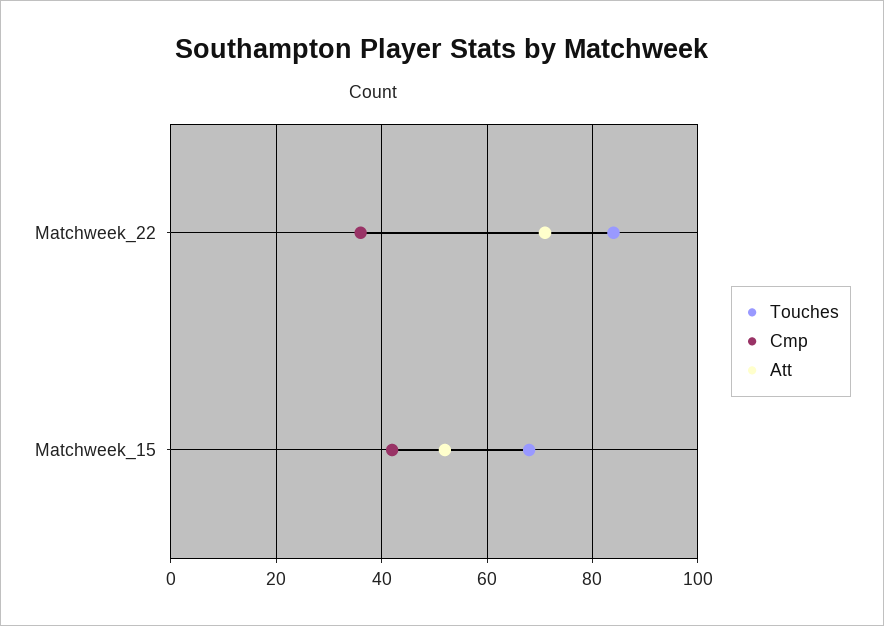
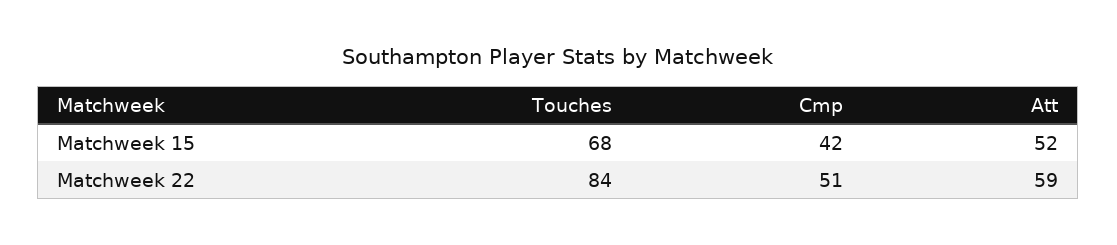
  {
    "Touches": {
      "Matchweek_22": 84,
      "Matchweek_15": 68
    },
    "Cmp": {
-     "Matchweek_22": 35,
+     "Matchweek_22": 51,
      "Matchweek_15": 42
    },
    "Att": {
-     "Matchweek_22": 70,
+     "Matchweek_22": 59,
      "Matchweek_15": 52
    }
  }

